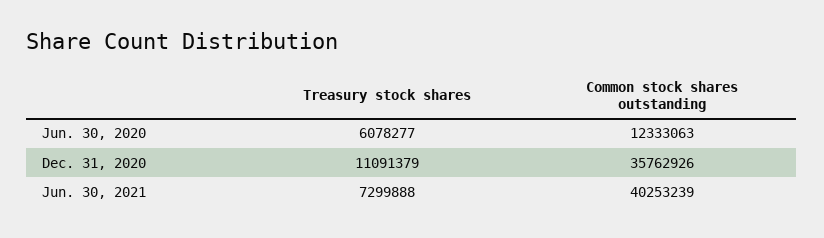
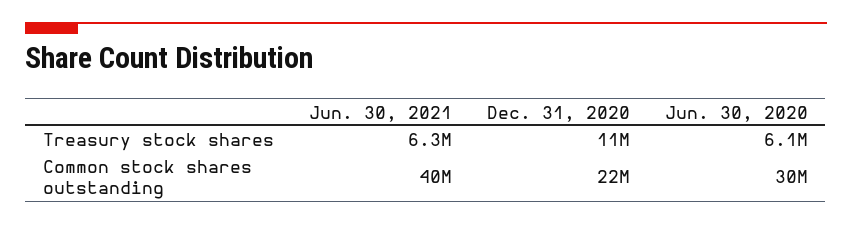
  {
    "Treasury stock shares": {
      "Jun. 30, 2020": 6078277,
      "Dec. 31, 2020": 11091379,
-     "Jun. 30, 2021": 7299888
+     "Jun. 30, 2021": 6300000
    },
    "Common stock shares outstanding": {
-     "Jun. 30, 2020": 12333063,
+     "Jun. 30, 2020": 30000000,
-     "Dec. 31, 2020": 35762926,
+     "Dec. 31, 2020": 22000000,
      "Jun. 30, 2021": 40253239
    }
  }

